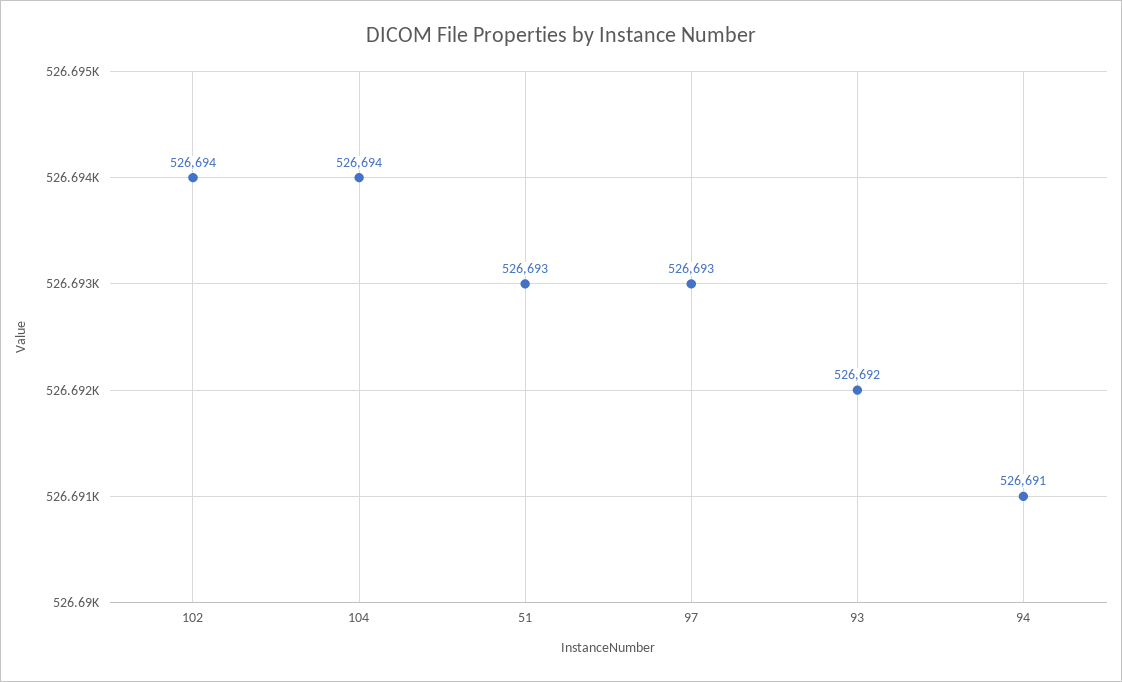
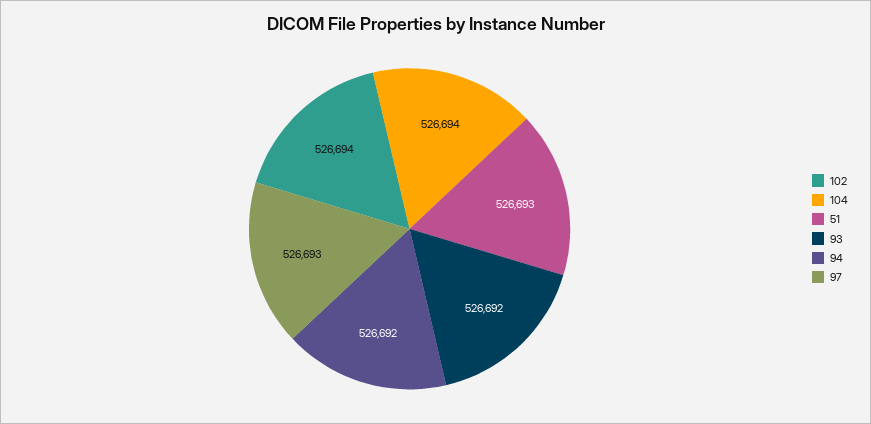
  {
    "102": 526694,
    "104": 526694,
    "51": 526693,
    "97": 526693,
    "93": 526692,
-   "94": 526691
+   "94": 526692
  }

